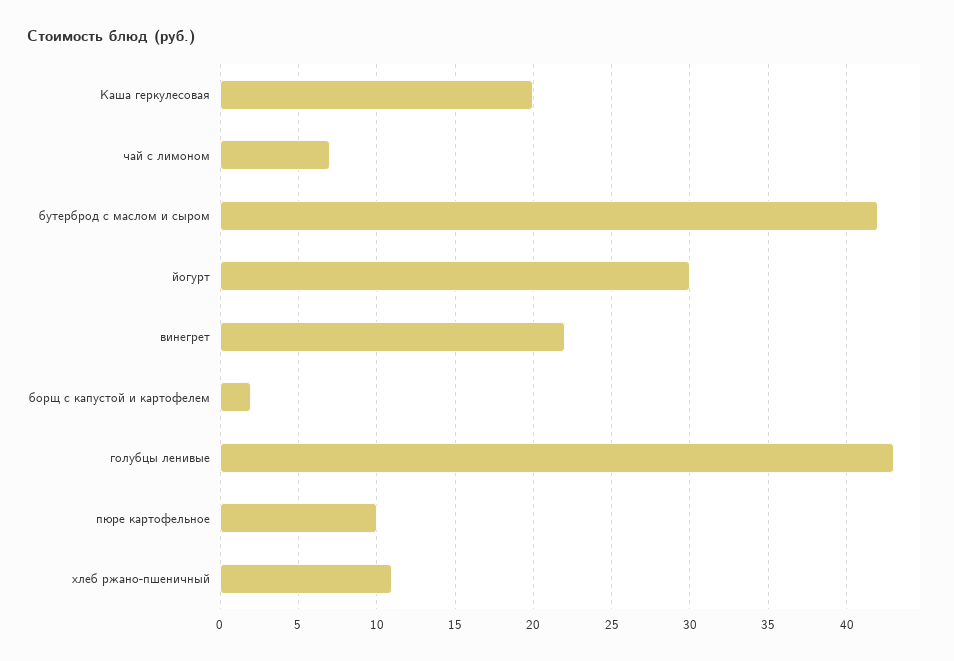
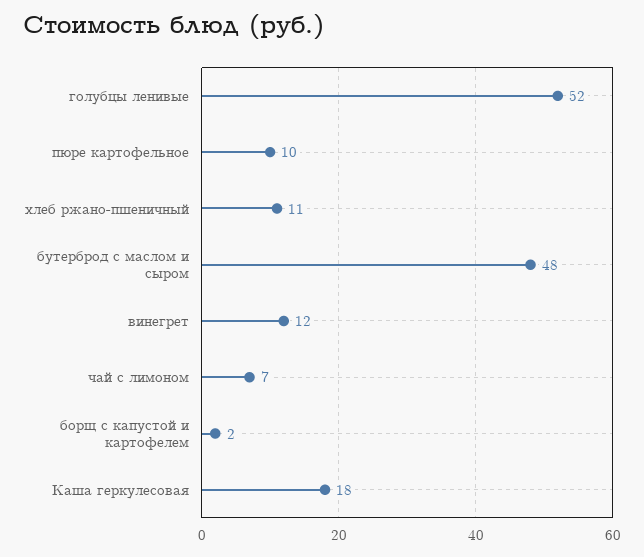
  {
-   "Каша геркулесовая": 20,
+   "Каша геркулесовая": 18,
    "чай с лимоном": 7,
-   "бутерброд с маслом и сыром": 42,
+   "бутерброд с маслом и сыром": 48,
-   "йогурт": 30,
-   "винегрет": 22,
+   "винегрет": 12,
    "борщ с капустой и картофелем": 2,
-   "голубцы ленивые": 43,
+   "голубцы ленивые": 52,
    "пюре картофельное": 10,
    "хлеб ржано-пшеничный": 11
  }

